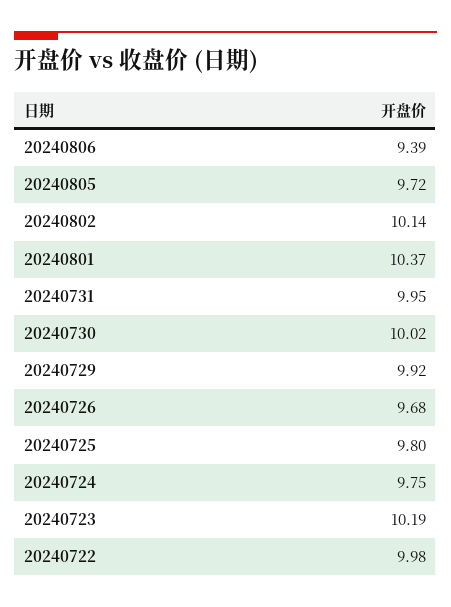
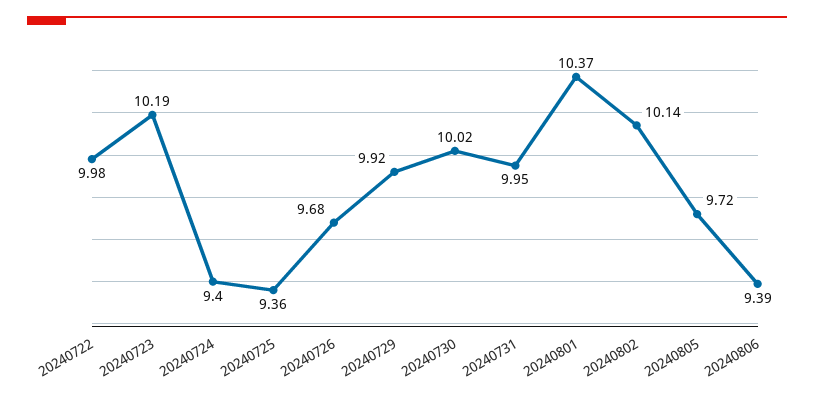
  {
    "20240806": 9.39,
    "20240805": 9.72,
    "20240802": 10.14,
    "20240801": 10.37,
    "20240731": 9.95,
    "20240730": 10.02,
    "20240729": 9.92,
    "20240726": 9.68,
-   "20240725": 9.8,
+   "20240725": 9.36,
-   "20240724": 9.75,
+   "20240724": 9.4,
    "20240723": 10.19,
    "20240722": 9.98
  }

